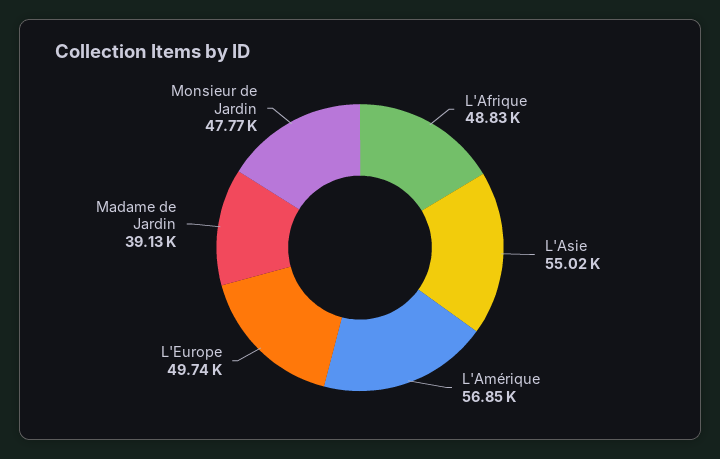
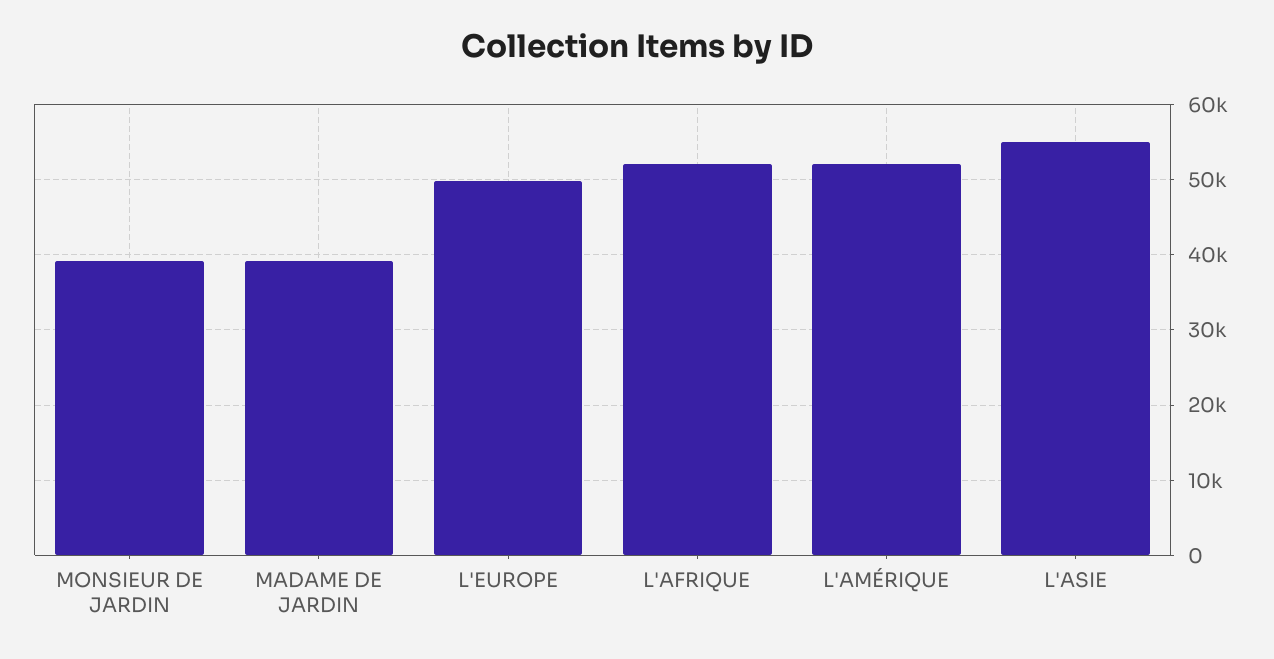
  {
-   "L'Afrique": 48830,
+   "L'Afrique": 52000,
    "L'Asie": 55020,
-   "L'Amérique": 56850,
+   "L'Amérique": 52000,
    "L'Europe": 49740,
    "Madame de Jardin": 39130,
-   "Monsieur de Jardin": 47770
+   "Monsieur de Jardin": 39000
  }

